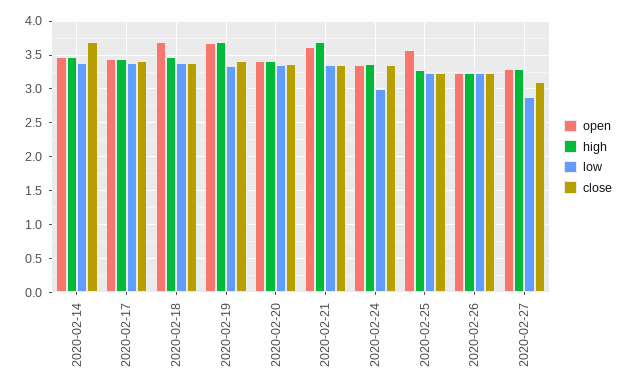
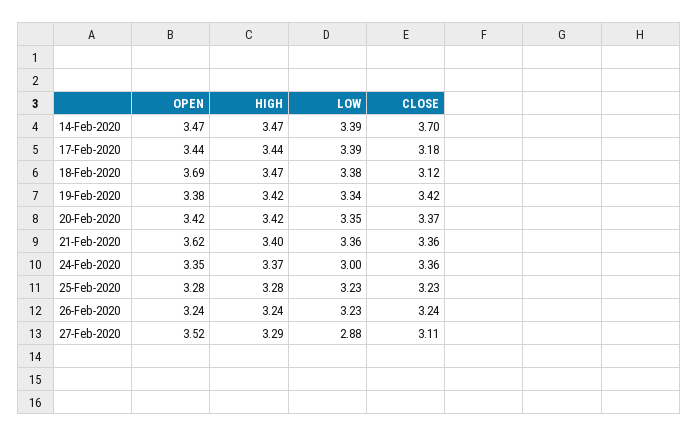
  {
    "open": {
      "2020-02-14": 3.47,
      "2020-02-17": 3.44,
      "2020-02-18": 3.69,
-     "2020-02-19": 3.7,
+     "2020-02-19": 3.38,
      "2020-02-20": 3.42,
      "2020-02-21": 3.62,
      "2020-02-24": 3.35,
-     "2020-02-25": 3.6,
+     "2020-02-25": 3.28,
      "2020-02-26": 3.24,
-     "2020-02-27": 3.3
+     "2020-02-27": 3.52
    },
    "high": {
      "2020-02-14": 3.47,
      "2020-02-17": 3.44,
      "2020-02-18": 3.47,
-     "2020-02-19": 3.7,
+     "2020-02-19": 3.42,
      "2020-02-20": 3.42,
-     "2020-02-21": 3.7,
+     "2020-02-21": 3.4,
      "2020-02-24": 3.37,
      "2020-02-25": 3.28,
      "2020-02-26": 3.24,
      "2020-02-27": 3.29
    },
    "low": {
      "2020-02-14": 3.39,
      "2020-02-17": 3.39,
      "2020-02-18": 3.38,
      "2020-02-19": 3.34,
      "2020-02-20": 3.35,
      "2020-02-21": 3.36,
      "2020-02-24": 3,
      "2020-02-25": 3.23,
      "2020-02-26": 3.23,
      "2020-02-27": 2.88
    },
    "close": {
      "2020-02-14": 3.7,
-     "2020-02-17": 3.4,
+     "2020-02-17": 3.18,
-     "2020-02-18": 3.4,
+     "2020-02-18": 3.12,
      "2020-02-19": 3.42,
      "2020-02-20": 3.37,
      "2020-02-21": 3.36,
      "2020-02-24": 3.36,
      "2020-02-25": 3.23,
      "2020-02-26": 3.24,
      "2020-02-27": 3.11
    }
  }

